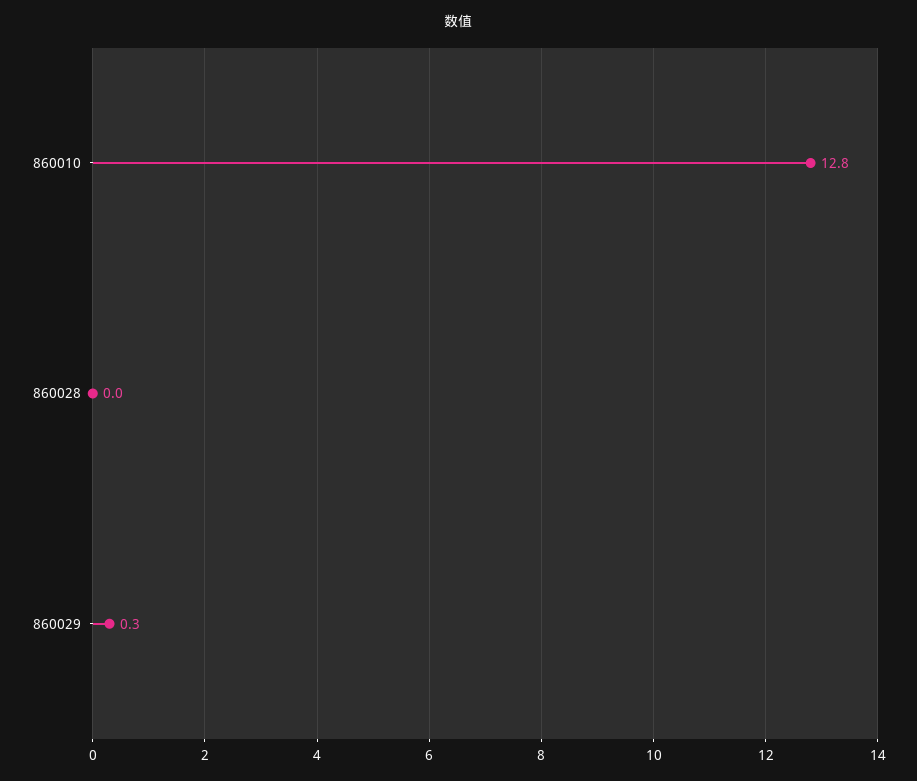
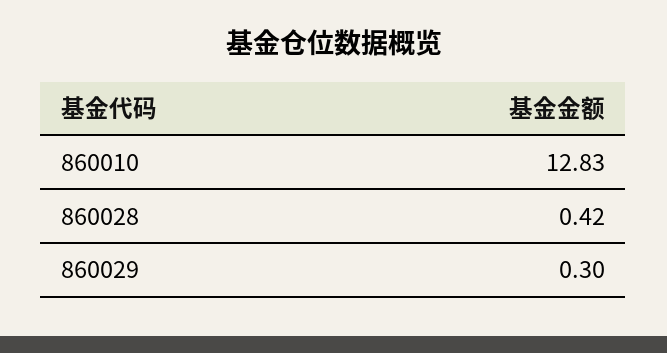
  {
    "860010": 12.83,
-   "860028": 0,
+   "860028": 0.42,
    "860029": 0.3
  }

